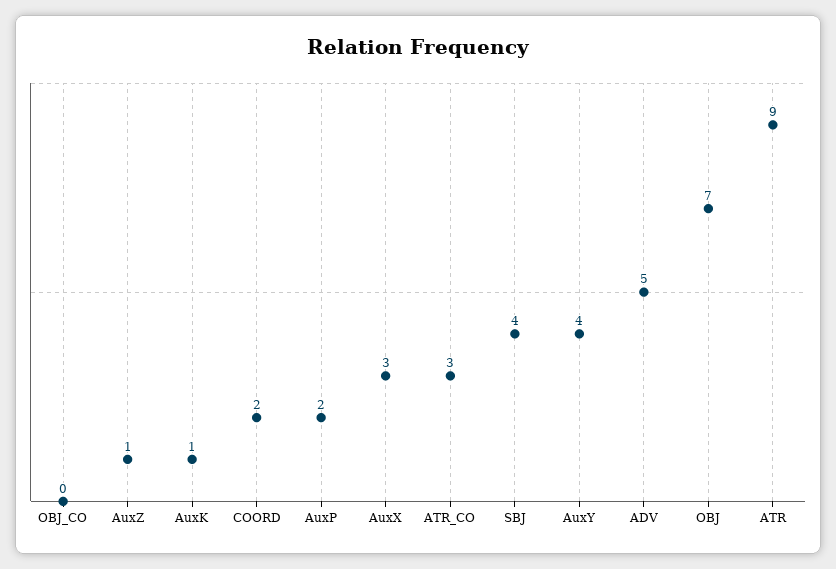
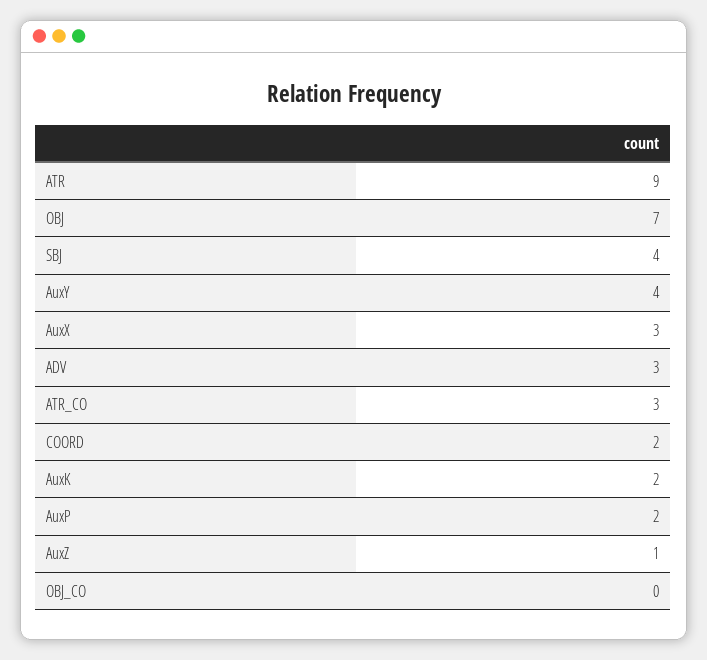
  {
    "OBJ_CO": 0,
    "AuxZ": 1,
-   "AuxK": 1,
+   "AuxK": 2,
    "COORD": 2,
    "AuxP": 2,
    "AuxX": 3,
    "ATR_CO": 3,
    "SBJ": 4,
    "AuxY": 4,
-   "ADV": 5,
+   "ADV": 3,
    "OBJ": 7,
    "ATR": 9
  }

